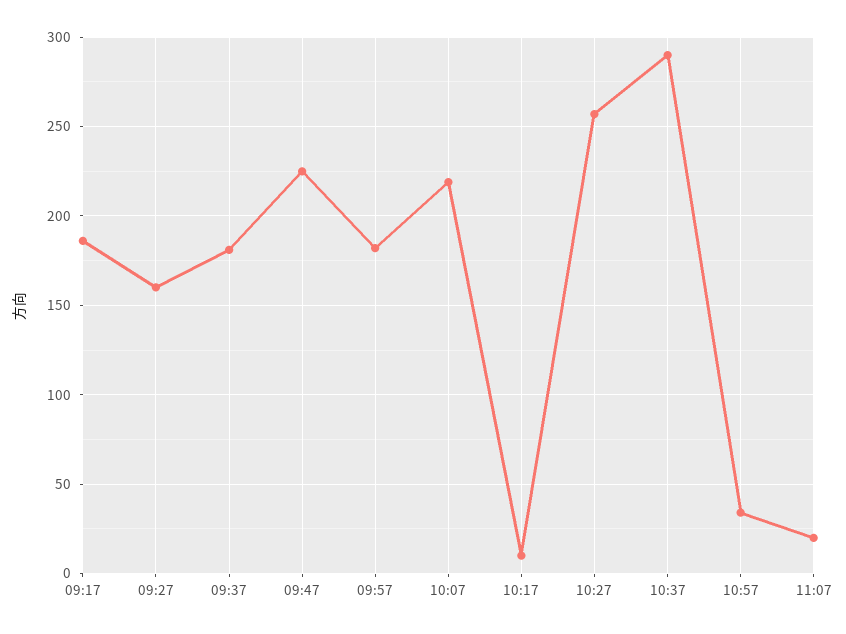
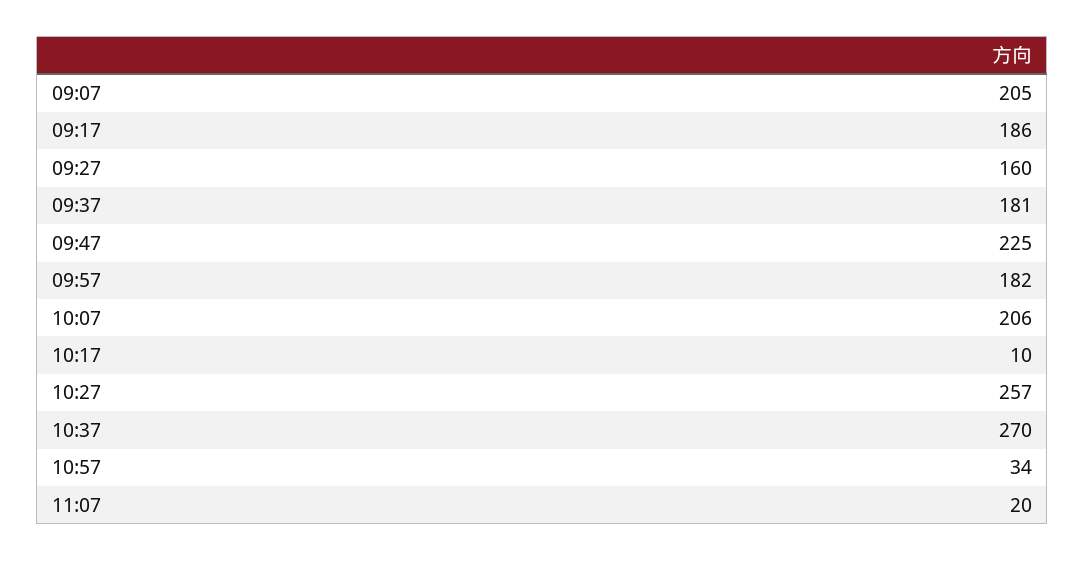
  {
    "09:17": 186,
    "09:27": 160,
    "09:37": 181,
    "09:47": 225,
    "09:57": 182,
-   "10:07": 220,
+   "10:07": 206,
    "10:17": 10,
    "10:27": 257,
-   "10:37": 290,
+   "10:37": 270,
    "10:57": 34,
-   "11:07": 20
+   "11:07": 20,
+   "09:07": 205
  }

